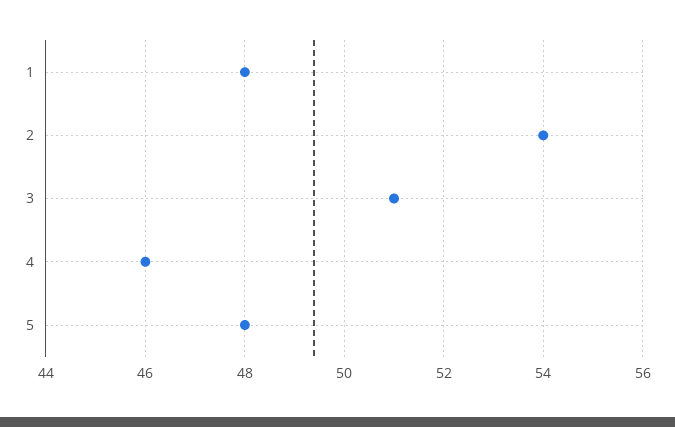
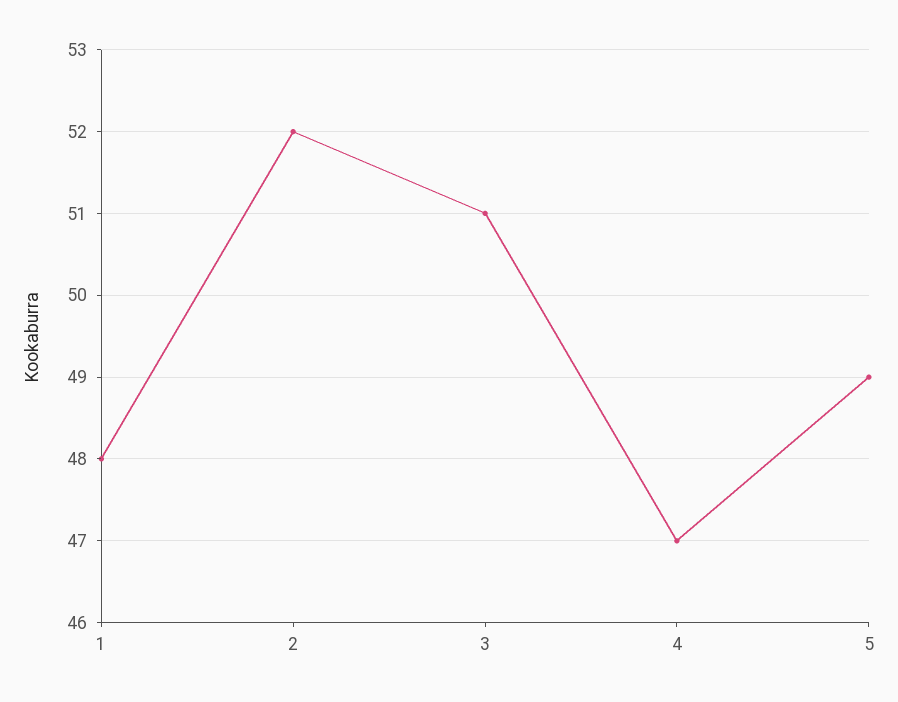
  {
    "1": 48,
-   "2": 54,
+   "2": 52,
    "3": 51,
-   "4": 46,
+   "4": 47,
-   "5": 48
+   "5": 49
  }

